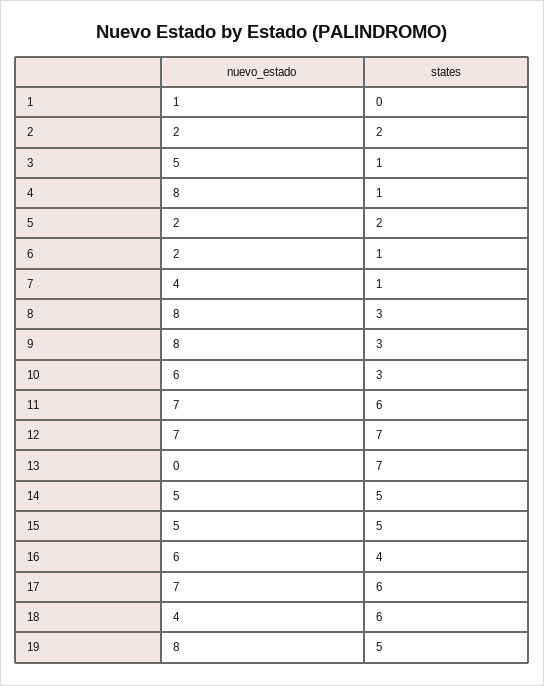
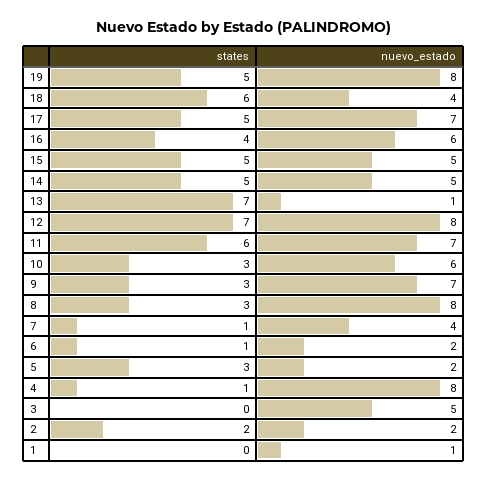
  {
    "nuevo_estado": {
      "1": 1,
      "2": 2,
      "3": 5,
      "4": 8,
      "5": 2,
      "6": 2,
      "7": 4,
      "8": 8,
-     "9": 8,
+     "9": 7,
      "10": 6,
      "11": 7,
-     "12": 7,
+     "12": 8,
-     "13": 0,
+     "13": 1,
      "14": 5,
      "15": 5,
      "16": 6,
      "17": 7,
      "18": 4,
      "19": 8
    },
    "states": {
      "1": 0,
      "2": 2,
-     "3": 1,
+     "3": 0,
      "4": 1,
-     "5": 2,
+     "5": 3,
      "6": 1,
      "7": 1,
      "8": 3,
      "9": 3,
      "10": 3,
      "11": 6,
      "12": 7,
      "13": 7,
      "14": 5,
      "15": 5,
      "16": 4,
-     "17": 6,
+     "17": 5,
      "18": 6,
      "19": 5
    }
  }

